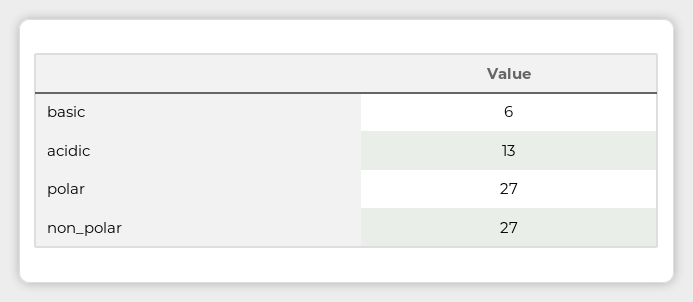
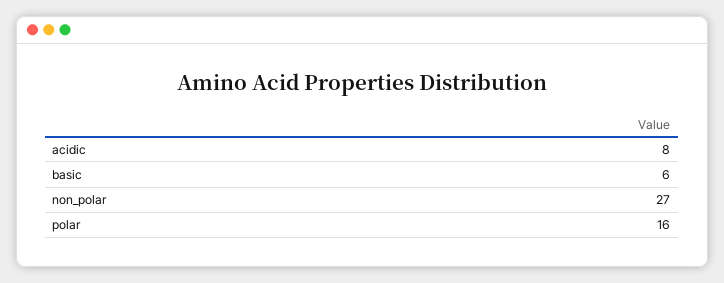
  {
    "basic": 6,
-   "acidic": 13,
+   "acidic": 8,
-   "polar": 27,
+   "polar": 16,
    "non_polar": 27
  }

